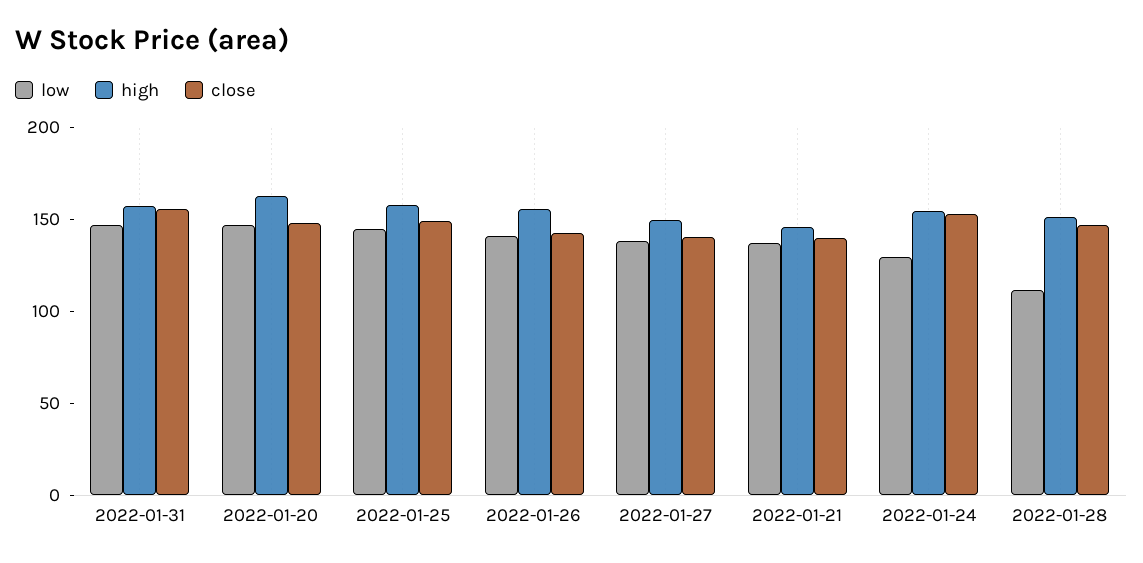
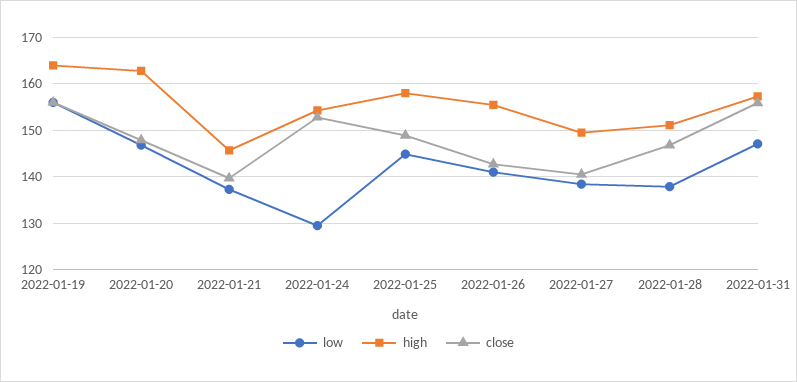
  {
    "low": {
      "2022-01-31": 148,
      "2022-01-20": 146,
      "2022-01-25": 144,
      "2022-01-26": 142,
      "2022-01-27": 138,
      "2022-01-21": 138,
      "2022-01-24": 130,
-     "2022-01-28": 110
+     "2022-01-28": 138,
+     "2022-01-19": 156
    },
    "high": {
      "2022-01-31": 158,
      "2022-01-20": 162,
      "2022-01-25": 158,
      "2022-01-26": 156,
      "2022-01-27": 150,
      "2022-01-21": 146,
      "2022-01-24": 154,
-     "2022-01-28": 152
+     "2022-01-28": 152,
+     "2022-01-19": 164
    },
    "close": {
      "2022-01-31": 156,
      "2022-01-20": 148,
      "2022-01-25": 148,
      "2022-01-26": 142,
      "2022-01-27": 140,
      "2022-01-21": 140,
      "2022-01-24": 152,
-     "2022-01-28": 146
+     "2022-01-28": 146,
+     "2022-01-19": 156
    }
  }

